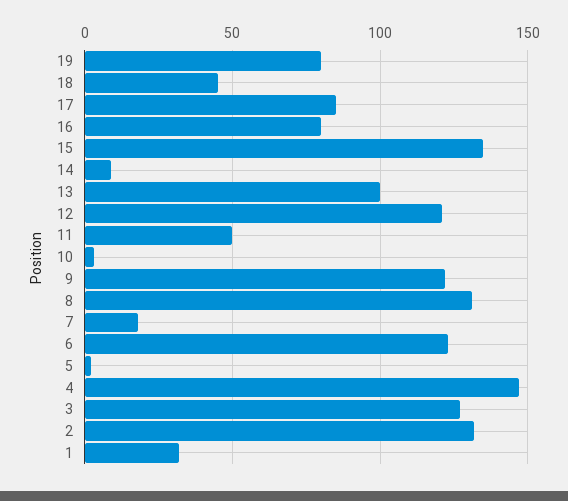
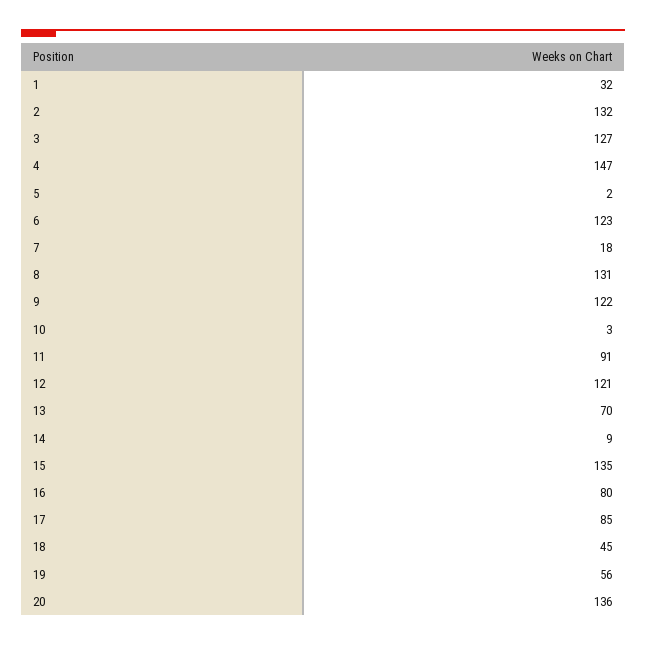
  {
-   "19": 80,
+   "19": 56,
    "18": 45,
    "17": 85,
    "16": 80,
    "15": 135,
    "14": 9,
-   "13": 100,
+   "13": 70,
    "12": 121,
-   "11": 50,
+   "11": 91,
    "10": 3,
    "9": 122,
    "8": 131,
    "7": 18,
    "6": 123,
    "5": 2,
    "4": 147,
    "3": 127,
    "2": 132,
-   "1": 32
+   "1": 32,
+   "20": 136
  }

